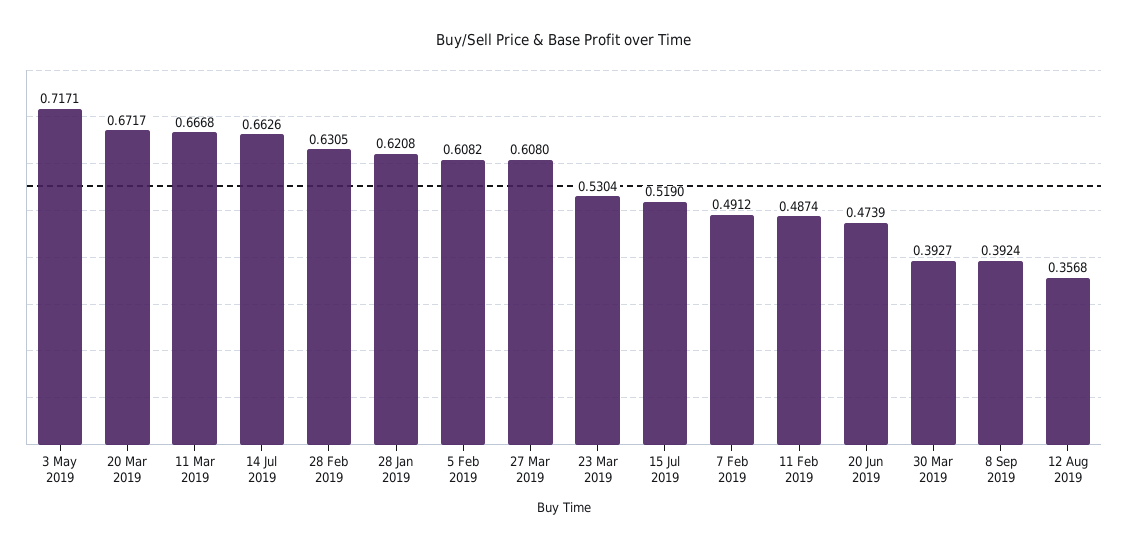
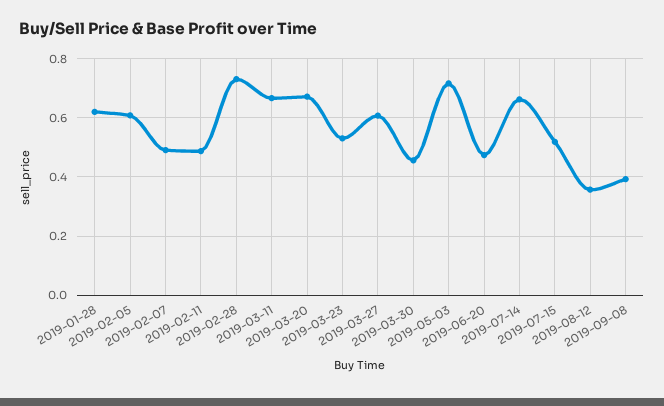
  {
    "3 May 2019": 0.7171,
    "20 Mar 2019": 0.6717,
    "11 Mar 2019": 0.6668,
    "14 Jul 2019": 0.6626,
-   "28 Feb 2019": 0.6305,
+   "28 Feb 2019": 0.725,
    "28 Jan 2019": 0.6208,
    "5 Feb 2019": 0.6082,
    "27 Mar 2019": 0.608,
    "23 Mar 2019": 0.5304,
    "15 Jul 2019": 0.519,
    "7 Feb 2019": 0.4912,
    "11 Feb 2019": 0.4874,
    "20 Jun 2019": 0.4739,
-   "30 Mar 2019": 0.3927,
+   "30 Mar 2019": 0.45,
    "8 Sep 2019": 0.3924,
    "12 Aug 2019": 0.3568
  }

